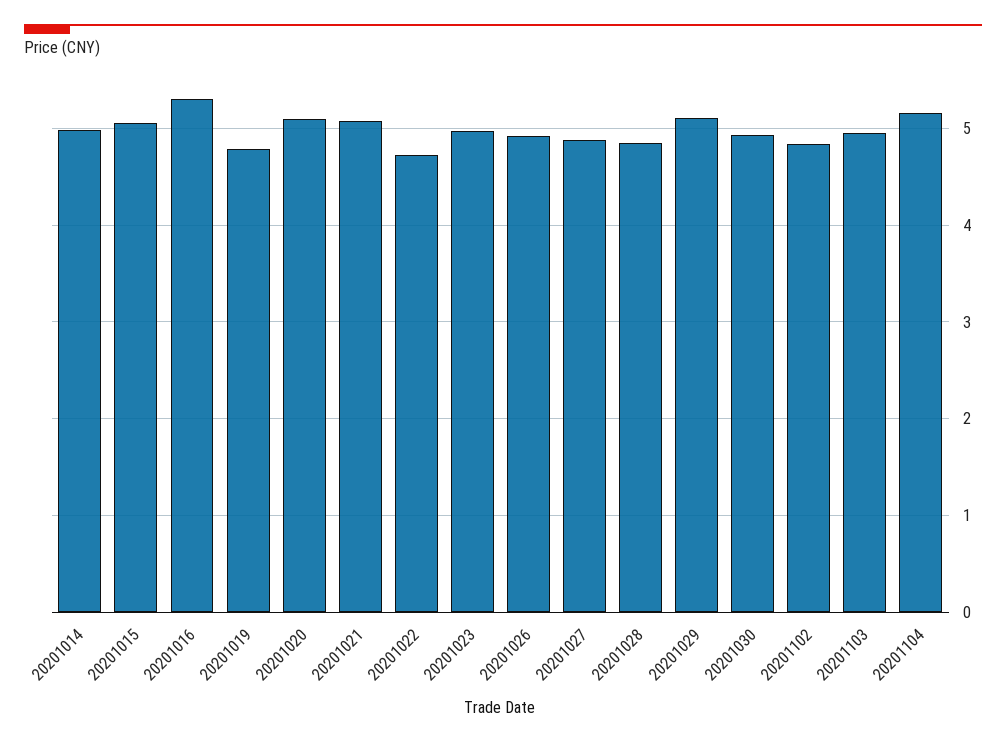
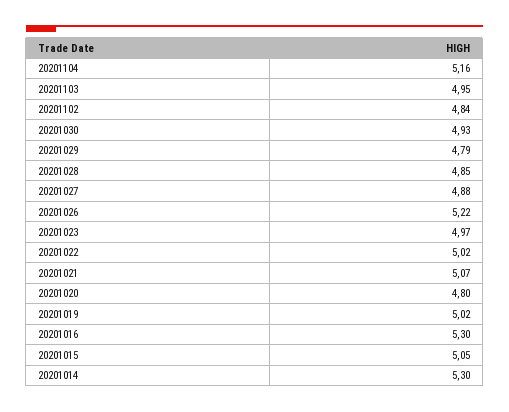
  {
-   "20201014": 5,
+   "20201014": 5.3,
    "20201015": 5.05,
    "20201016": 5.3,
-   "20201019": 4.8,
+   "20201019": 5.02,
-   "20201020": 5.1,
+   "20201020": 4.8,
    "20201021": 5.07,
-   "20201022": 4.7,
+   "20201022": 5.02,
    "20201023": 4.97,
-   "20201026": 4.9,
+   "20201026": 5.22,
    "20201027": 4.88,
    "20201028": 4.85,
-   "20201029": 5.1,
+   "20201029": 4.79,
    "20201030": 4.93,
    "20201102": 4.84,
    "20201103": 4.95,
    "20201104": 5.16
  }

